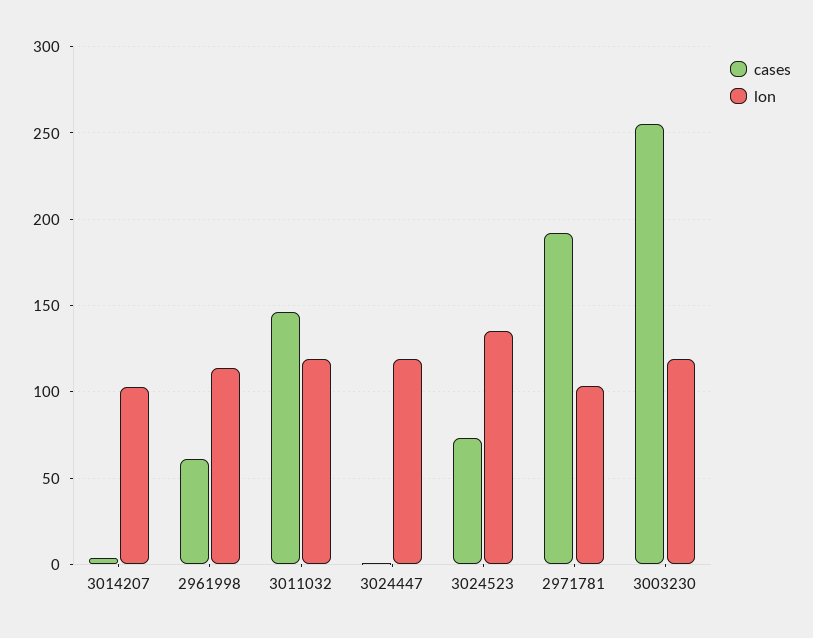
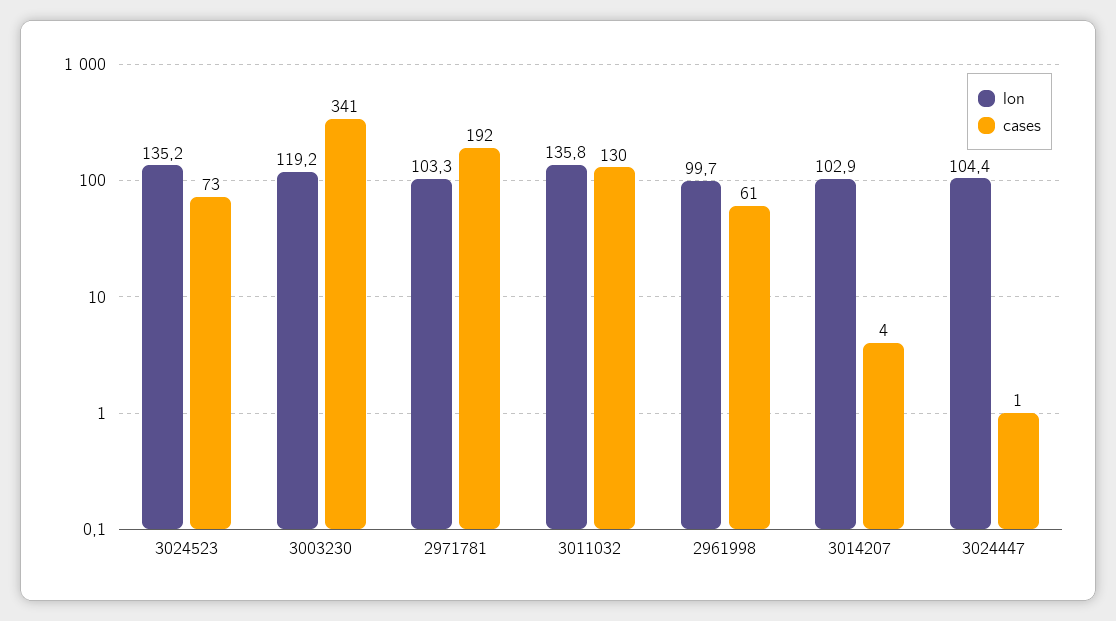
  {
    "cases": {
      "3014207": 4,
      "2961998": 61,
-     "3011032": 145,
+     "3011032": 130,
      "3024447": 1,
      "3024523": 73,
      "2971781": 192,
-     "3003230": 255
+     "3003230": 341
    },
    "lon": {
      "3014207": 102.9,
-     "2961998": 115,
+     "2961998": 99.7,
-     "3011032": 120,
+     "3011032": 135.8,
-     "3024447": 120,
+     "3024447": 104.4,
      "3024523": 135.2,
      "2971781": 103.3,
      "3003230": 119.2
    }
  }

